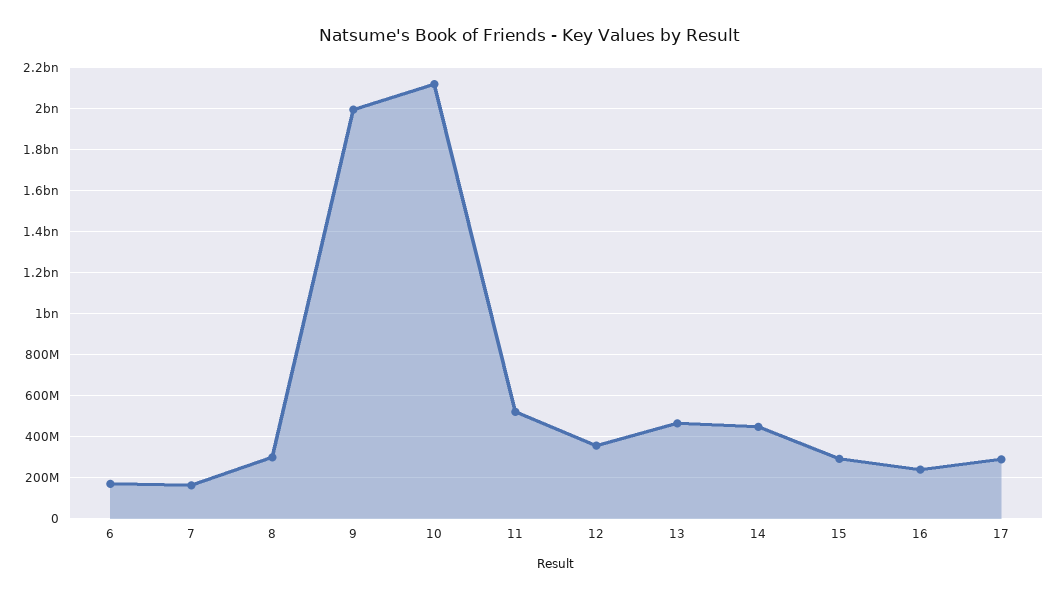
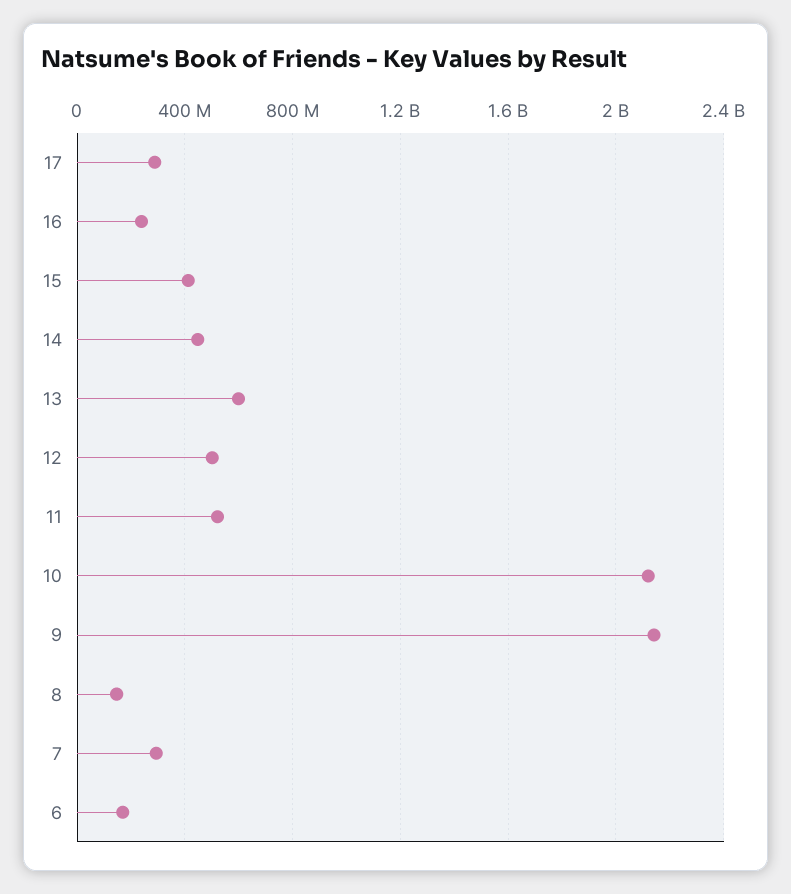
  {
    "6": 150000000,
-   "7": 150000000,
+   "7": 300000000,
-   "8": 300000000,
+   "8": 150000000,
-   "9": 2000000000,
+   "9": 2150000000,
    "10": 2100000000,
    "11": 500000000,
-   "12": 350000000,
+   "12": 500000000,
-   "13": 450000000,
+   "13": 600000000,
    "14": 450000000,
-   "15": 300000000,
+   "15": 400000000,
    "16": 250000000,
    "17": 300000000
  }

